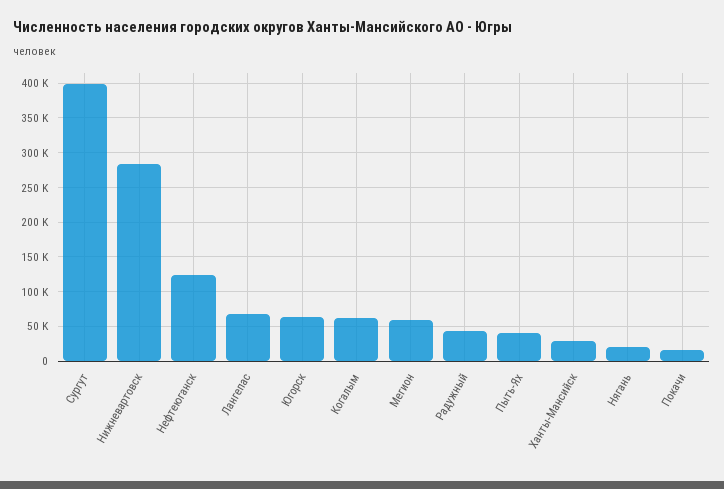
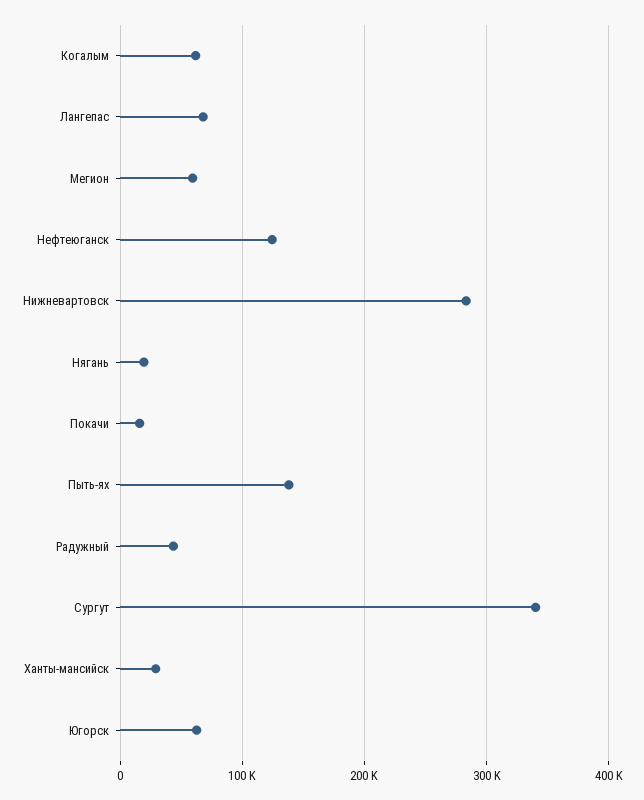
  {
-   "Сургут": 400000,
+   "Сургут": 340000,
    "Нижневартовск": 280000,
    "Нефтеюганск": 120000,
    "Лангепас": 70000,
    "Югорск": 60000,
    "Когалым": 60000,
    "Мегион": 60000,
    "Радужный": 40000,
-   "Пыть-Ях": 40000,
+   "Пыть-Ях": 140000,
    "Ханты-Мансийск": 30000,
    "Нягань": 20000,
    "Покачи": 20000
  }

